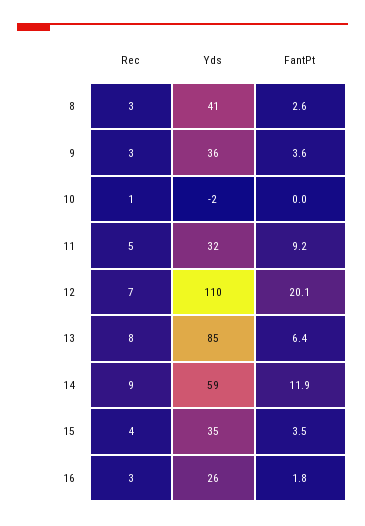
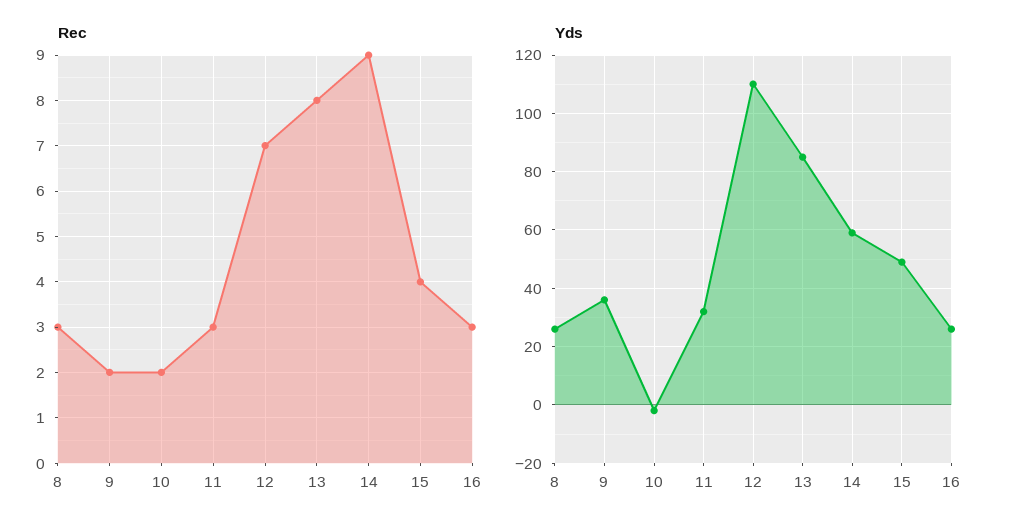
  {
    "Rec": {
      "8": 3,
-     "9": 3,
+     "9": 2,
-     "10": 1,
+     "10": 2,
-     "11": 5,
+     "11": 3,
      "12": 7,
      "13": 8,
      "14": 9,
      "15": 4,
      "16": 3
    },
    "Yds": {
-     "8": 41,
+     "8": 25,
      "9": 36,
      "10": -2,
      "11": 32,
      "12": 110,
      "13": 85,
      "14": 59,
-     "15": 35,
+     "15": 50,
      "16": 26
-   },
+   }
-   "FantPt": {
-     "8": 2.6,
-     "9": 3.6,
-     "10": 0,
-     "11": 9.2,
-     "12": 20.1,
-     "13": 6.4,
-     "14": 11.9,
-     "15": 3.5,
-     "16": 1.8
-   }
  }

